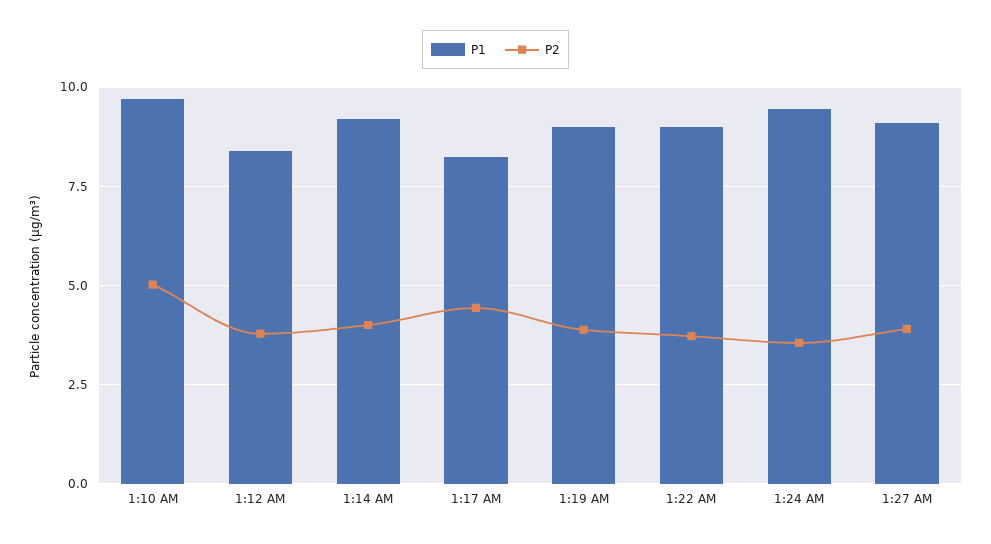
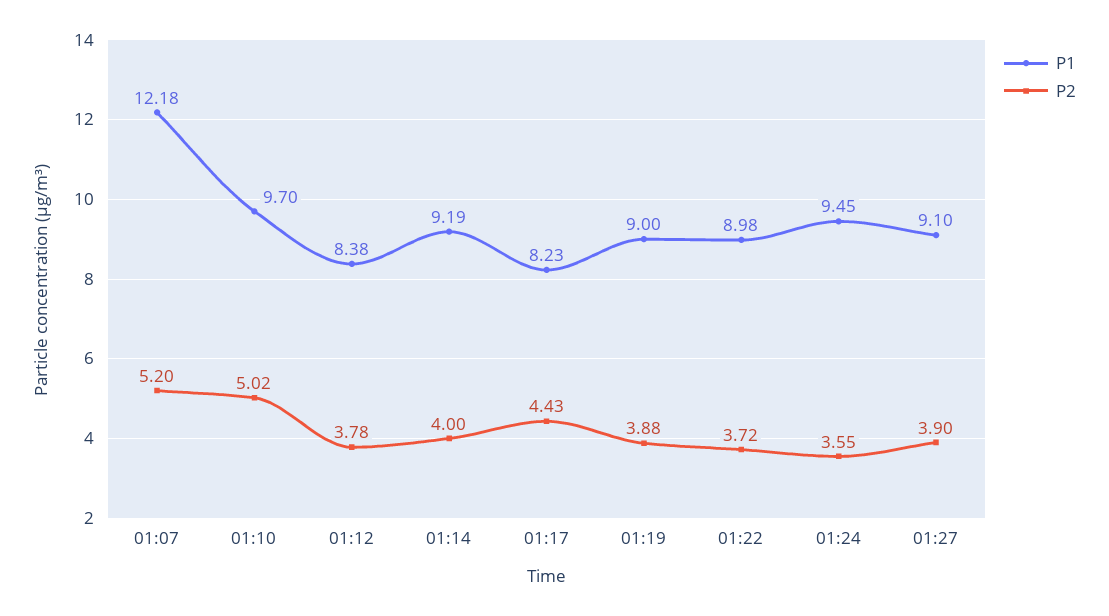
  {
    "P1": {
      "1:10 AM": 9.7,
      "1:12 AM": 8.38,
      "1:14 AM": 9.19,
      "1:17 AM": 8.23,
      "1:19 AM": 9,
      "1:22 AM": 8.98,
      "1:24 AM": 9.45,
-     "1:27 AM": 9.1
+     "1:27 AM": 9.1,
+     "01:07": 12.18
    },
    "P2": {
      "1:10 AM": 5.02,
      "1:12 AM": 3.78,
      "1:14 AM": 4,
      "1:17 AM": 4.43,
      "1:19 AM": 3.88,
      "1:22 AM": 3.72,
      "1:24 AM": 3.55,
-     "1:27 AM": 3.9
+     "1:27 AM": 3.9,
+     "01:07": 5.2
    }
  }

